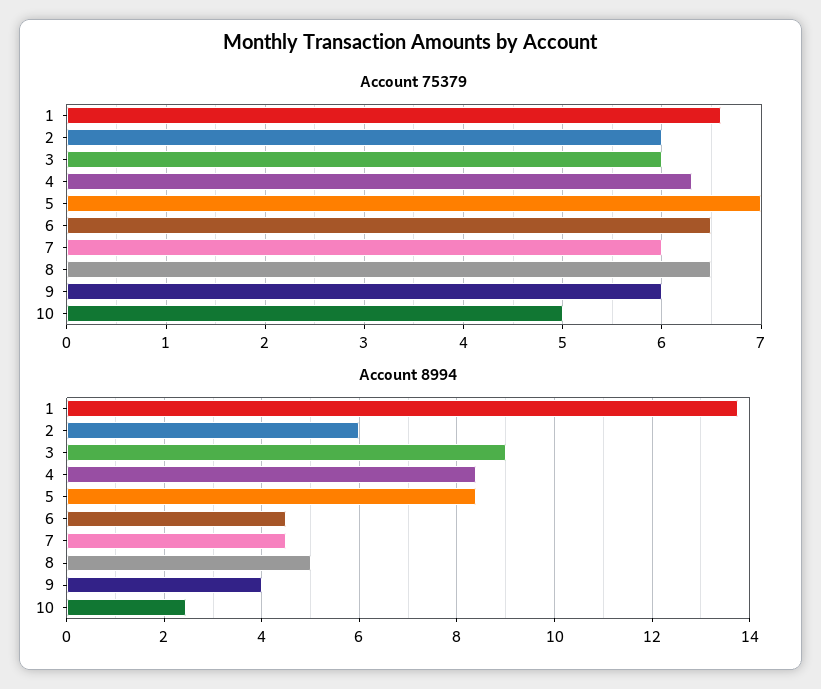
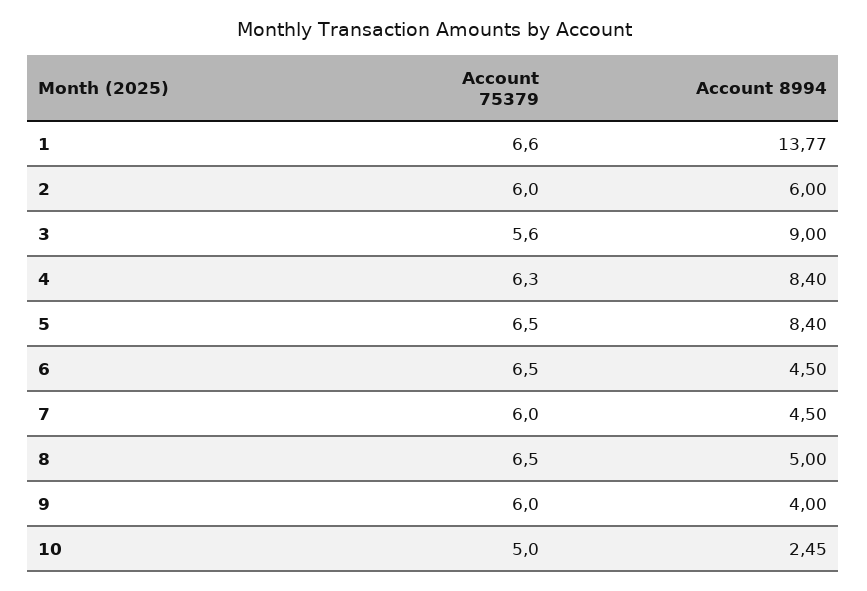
  {
    "Account 75379": {
      "1": 6.6,
      "2": 6,
-     "3": 6,
+     "3": 5.6,
      "4": 6.3,
-     "5": 7,
+     "5": 6.5,
      "6": 6.5,
      "7": 6,
      "8": 6.5,
      "9": 6,
      "10": 5
    },
    "Account 8994": {
      "1": 13.77,
      "2": 6,
      "3": 9,
      "4": 8.4,
      "5": 8.4,
      "6": 4.5,
      "7": 4.5,
      "8": 5,
      "9": 4,
      "10": 2.45
    }
  }

